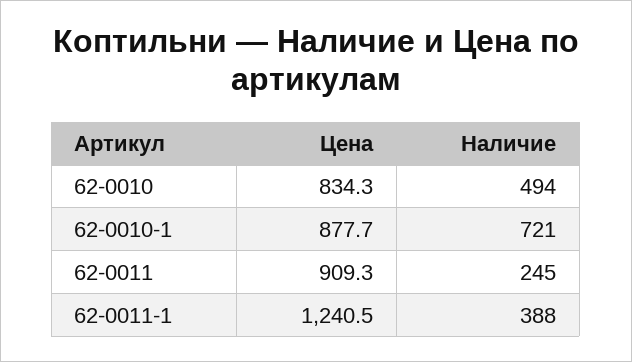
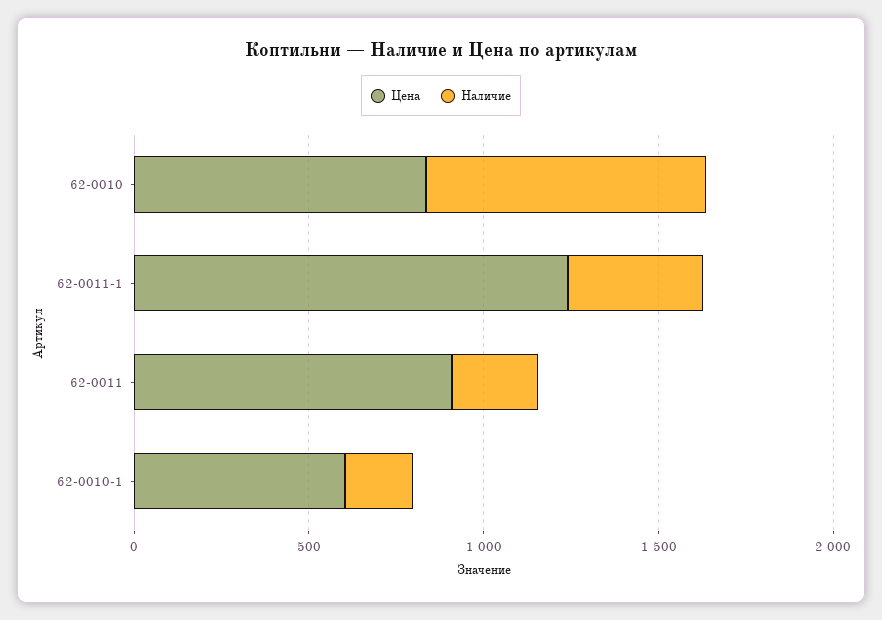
  {
    "Цена": {
      "62-0010": 834.3,
-     "62-0010-1": 877.7,
+     "62-0010-1": 600,
      "62-0011": 909.3,
      "62-0011-1": 1240.5
    },
    "Наличие": {
-     "62-0010": 494,
+     "62-0010": 800,
-     "62-0010-1": 721,
+     "62-0010-1": 200,
      "62-0011": 245,
      "62-0011-1": 388
    }
  }

